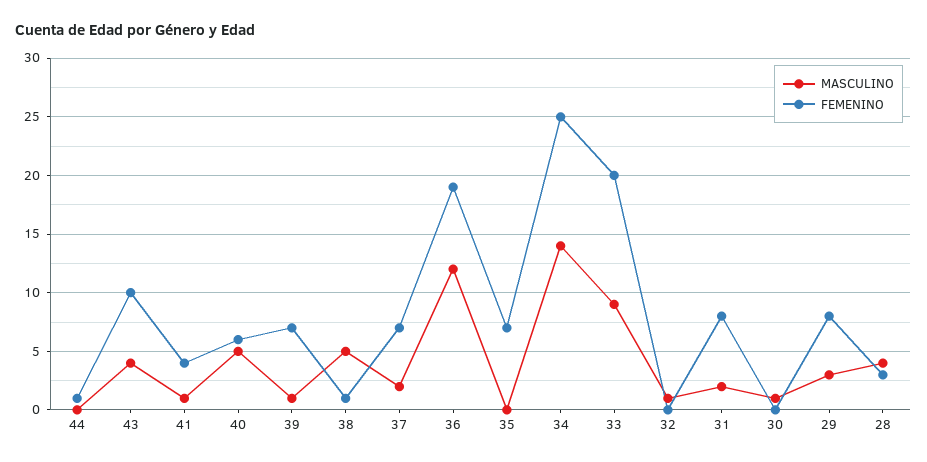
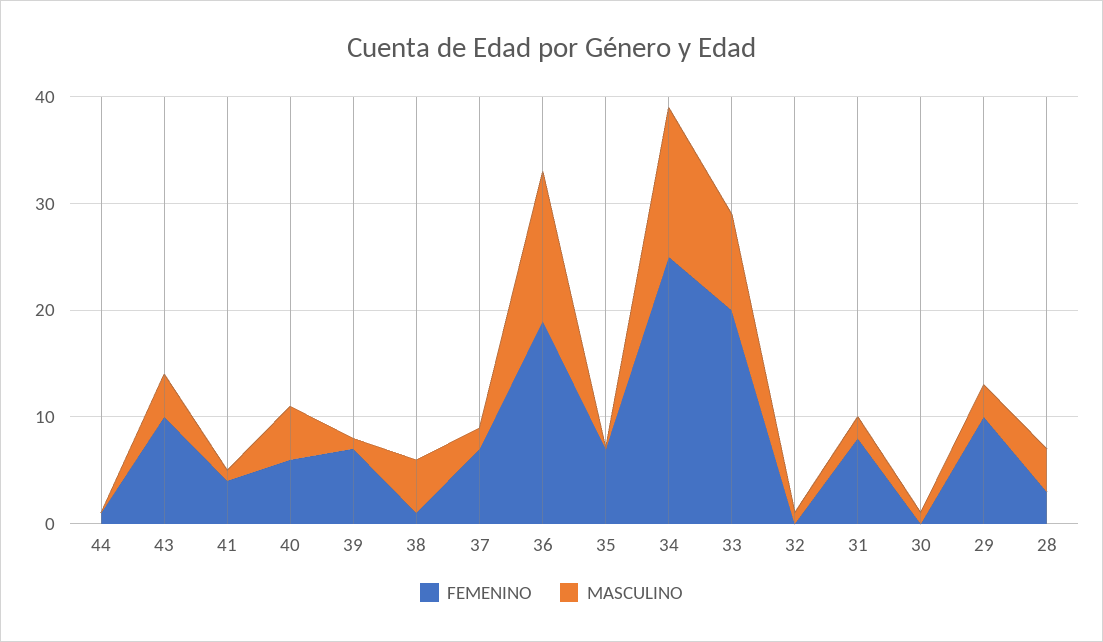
  {
    "MASCULINO": {
      "44": 0,
      "43": 4,
      "41": 1,
      "40": 5,
      "39": 1,
      "38": 5,
      "37": 2,
-     "36": 12,
+     "36": 14,
      "35": 0,
      "34": 14,
      "33": 9,
      "32": 1,
      "31": 2,
      "30": 1,
      "29": 3,
      "28": 4
    },
    "FEMENINO": {
      "44": 1,
      "43": 10,
      "41": 4,
      "40": 6,
      "39": 7,
      "38": 1,
      "37": 7,
      "36": 19,
      "35": 7,
      "34": 25,
      "33": 20,
      "32": 0,
      "31": 8,
      "30": 0,
-     "29": 8,
+     "29": 10,
      "28": 3
    }
  }

